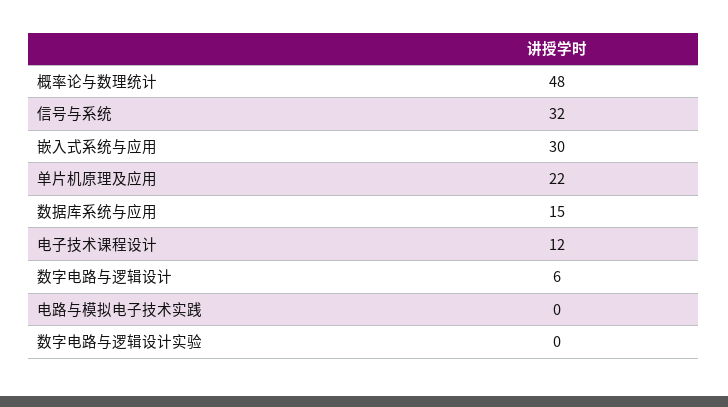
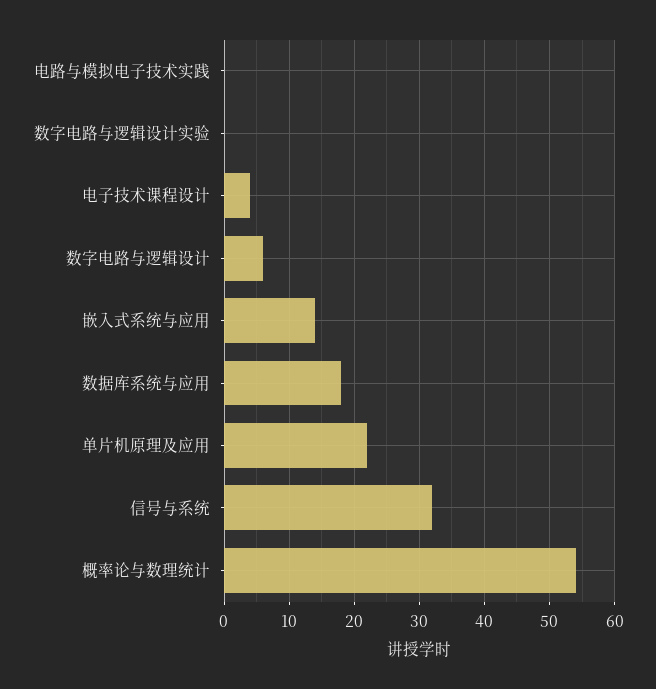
  {
-   "概率论与数理统计": 48,
+   "概率论与数理统计": 54,
    "信号与系统": 32,
-   "嵌入式系统与应用": 30,
+   "嵌入式系统与应用": 14,
    "单片机原理及应用": 22,
-   "数据库系统与应用": 15,
+   "数据库系统与应用": 18,
-   "电子技术课程设计": 12,
+   "电子技术课程设计": 4,
    "数字电路与逻辑设计": 6,
    "电路与模拟电子技术实践": 0,
    "数字电路与逻辑设计实验": 0
  }

